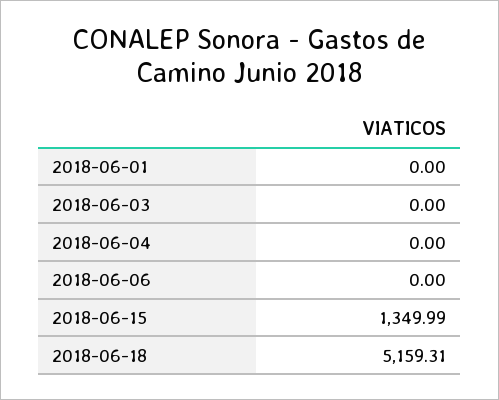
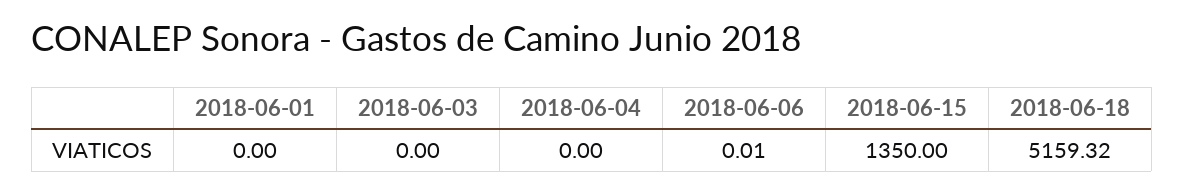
  {
    "2018-06-01": 0,
    "2018-06-03": 0,
    "2018-06-04": 0,
-   "2018-06-06": 0,
+   "2018-06-06": 0.01,
-   "2018-06-15": 1349.99,
+   "2018-06-15": 1350,
-   "2018-06-18": 5159.31
+   "2018-06-18": 5159.32
  }

